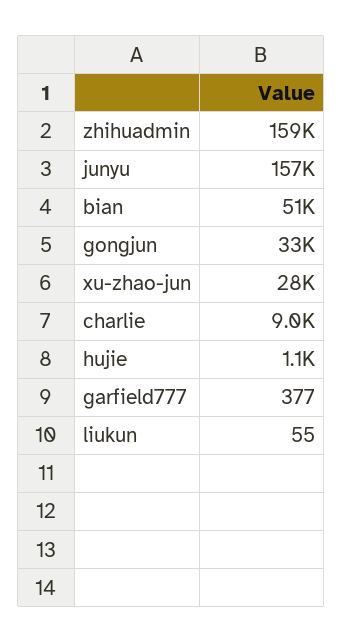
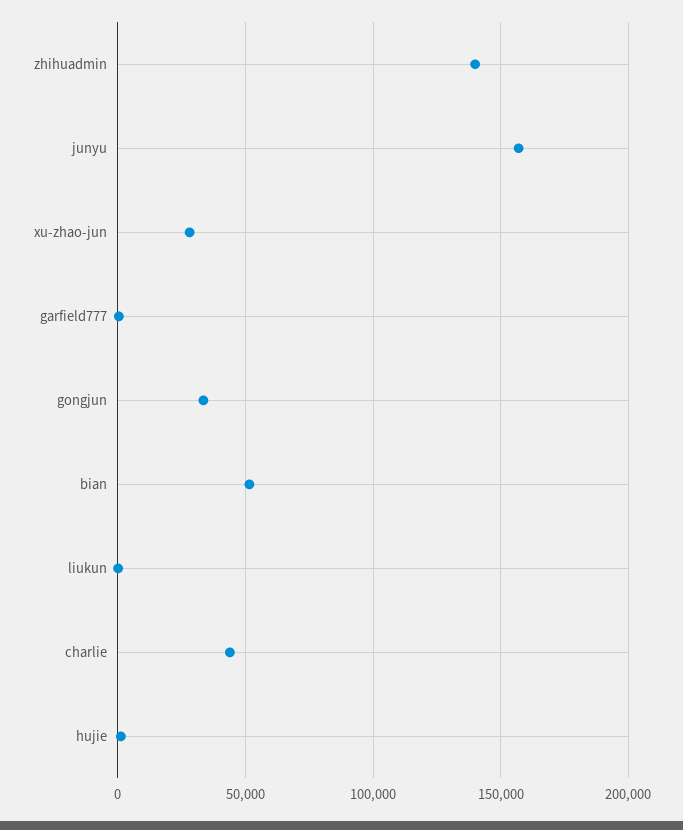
  {
-   "zhihuadmin": 159000,
+   "zhihuadmin": 140000,
    "junyu": 157000,
    "bian": 51000,
    "gongjun": 33000,
    "xu-zhao-jun": 28000,
-   "charlie": 9000,
+   "charlie": 45000,
    "hujie": 1100,
    "garfield777": 377,
    "liukun": 55
  }

